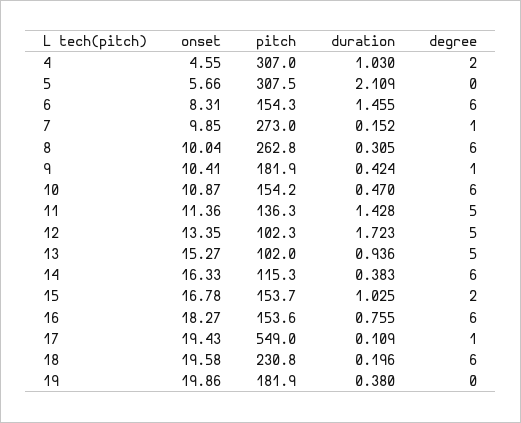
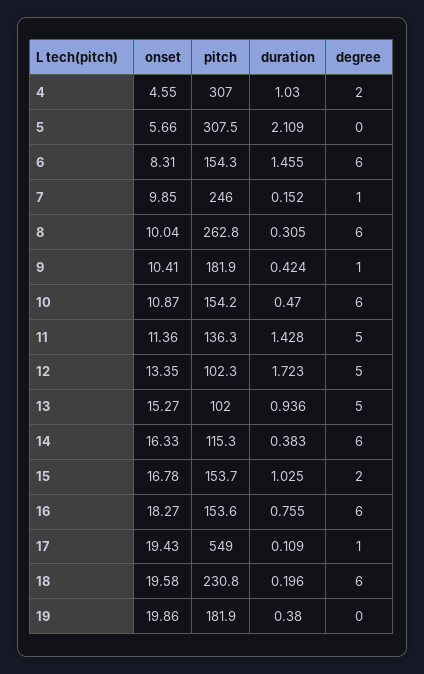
  {
    "onset": {
      "4": 4.55,
      "5": 5.66,
      "6": 8.31,
      "7": 9.85,
      "8": 10.04,
      "9": 10.41,
      "10": 10.87,
      "11": 11.36,
      "12": 13.35,
      "13": 15.27,
      "14": 16.33,
      "15": 16.78,
      "16": 18.27,
      "17": 19.43,
      "18": 19.58,
      "19": 19.86
    },
    "pitch": {
      "4": 307,
      "5": 307.5,
      "6": 154.3,
-     "7": 273,
+     "7": 246,
      "8": 262.8,
      "9": 181.9,
      "10": 154.2,
      "11": 136.3,
      "12": 102.3,
      "13": 102,
      "14": 115.3,
      "15": 153.7,
      "16": 153.6,
      "17": 549,
      "18": 230.8,
      "19": 181.9
    },
    "duration": {
      "4": 1.03,
      "5": 2.109,
      "6": 1.455,
      "7": 0.152,
      "8": 0.305,
      "9": 0.424,
      "10": 0.47,
      "11": 1.428,
      "12": 1.723,
      "13": 0.936,
      "14": 0.383,
      "15": 1.025,
      "16": 0.755,
      "17": 0.109,
      "18": 0.196,
      "19": 0.38
    },
    "degree": {
      "4": 2,
      "5": 0,
      "6": 6,
      "7": 1,
      "8": 6,
      "9": 1,
      "10": 6,
      "11": 5,
      "12": 5,
      "13": 5,
      "14": 6,
      "15": 2,
      "16": 6,
      "17": 1,
      "18": 6,
      "19": 0
    }
  }

